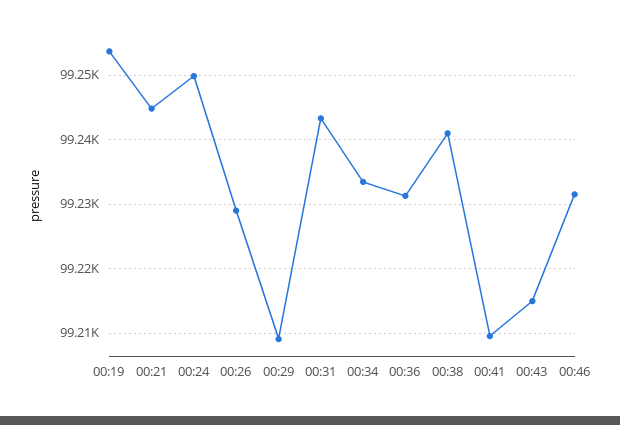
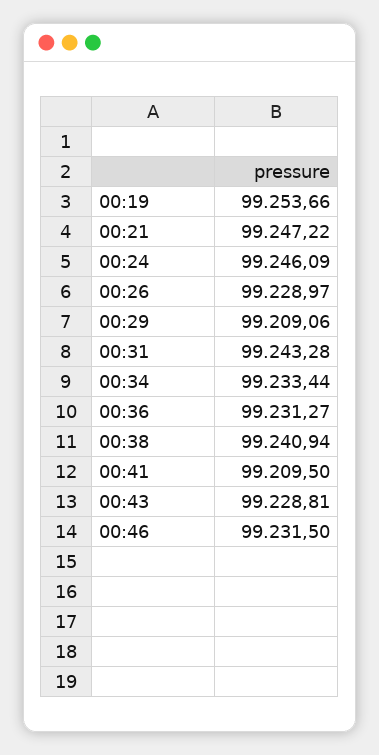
  {
    "00:19": 99253.66,
-   "00:21": 99245,
+   "00:21": 99247.22,
-   "00:24": 99250,
+   "00:24": 99246.09,
    "00:26": 99228.97,
    "00:29": 99209.06,
    "00:31": 99243.28,
    "00:34": 99233.44,
    "00:36": 99231.27,
    "00:38": 99240.94,
    "00:41": 99209.5,
-   "00:43": 99215,
+   "00:43": 99228.81,
    "00:46": 99231.5
  }

